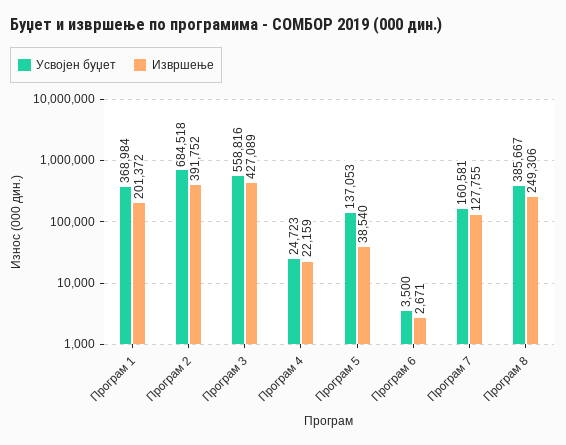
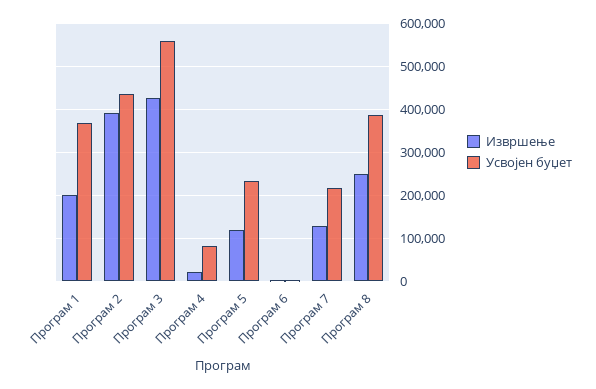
  {
    "Усвојен буџет": {
      "Програм 1": 368984,
-     "Програм 2": 684518,
+     "Програм 2": 440000,
      "Програм 3": 558816,
-     "Програм 4": 24723,
+     "Програм 4": 80000,
-     "Програм 5": 137053,
+     "Програм 5": 240000,
      "Програм 6": 3500,
-     "Програм 7": 160581,
+     "Програм 7": 220000,
      "Програм 8": 385667
    },
    "Извршење": {
      "Програм 1": 201372,
      "Програм 2": 391752,
      "Програм 3": 427089,
      "Програм 4": 22159,
-     "Програм 5": 38540,
+     "Програм 5": 120000,
      "Програм 6": 2671,
      "Програм 7": 127755,
      "Програм 8": 249306
    }
  }

